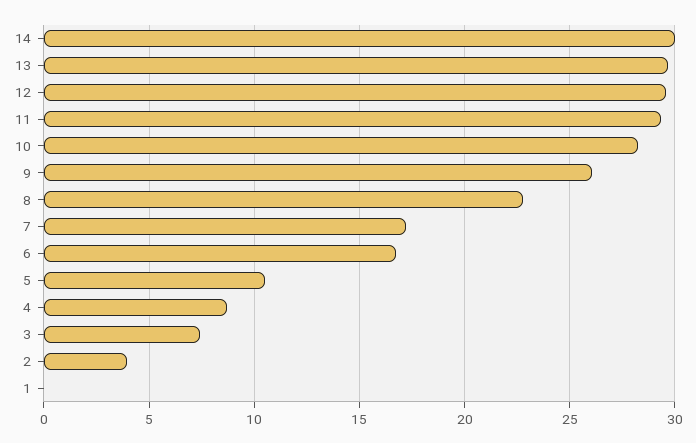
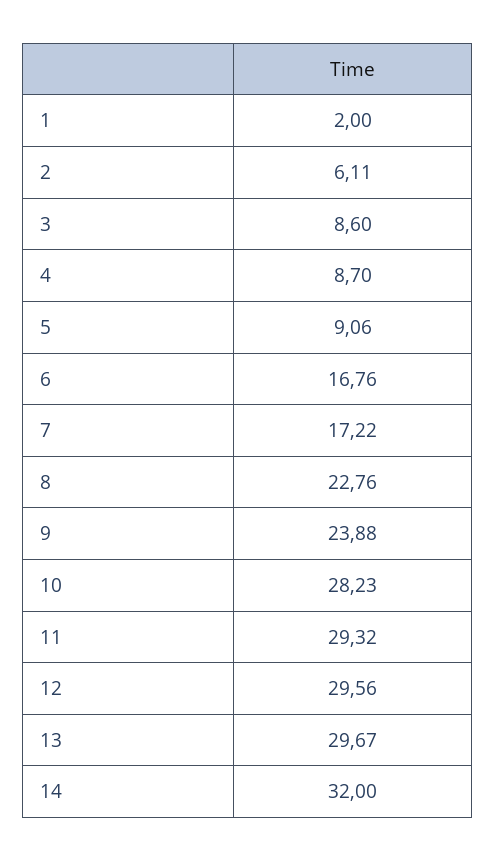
  {
-   "14": 30,
+   "14": 32,
    "13": 29.67,
    "12": 29.56,
    "11": 29.32,
    "10": 28.23,
-   "9": 26,
+   "9": 23.88,
    "8": 22.76,
    "7": 17.22,
    "6": 16.76,
-   "5": 10.5,
+   "5": 9.06,
    "4": 8.7,
-   "3": 7.5,
+   "3": 8.6,
-   "2": 4,
+   "2": 6.11,
-   "1": 0
+   "1": 2
  }

